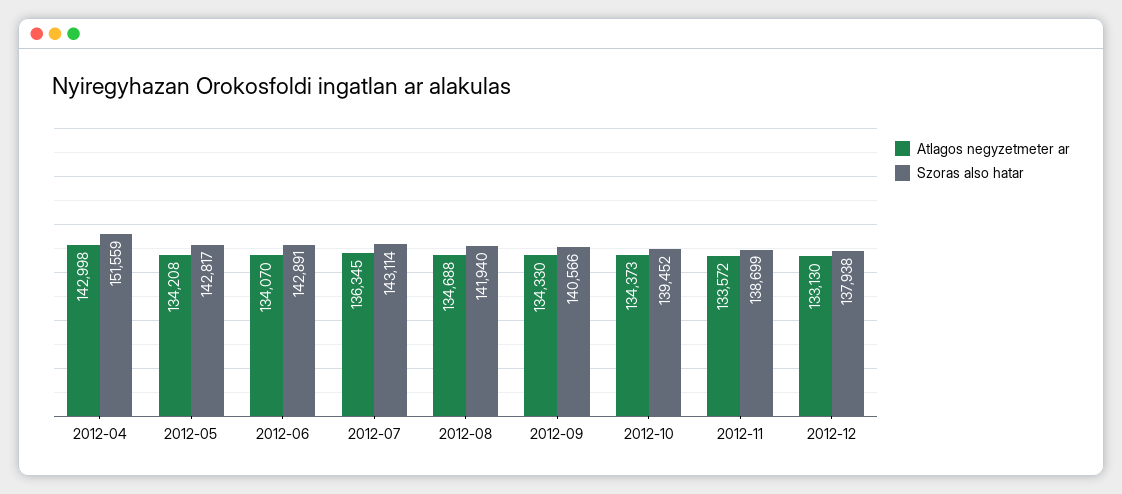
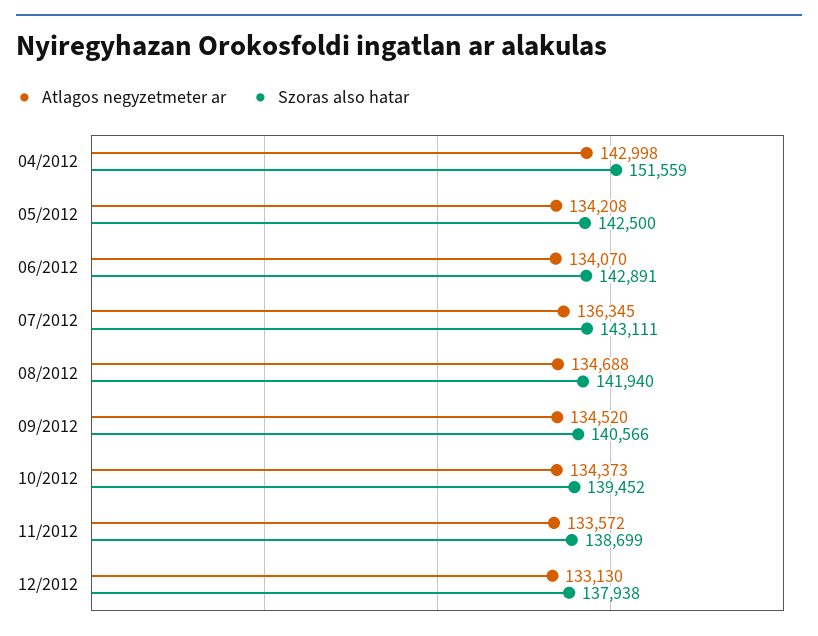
  {
    "Atlagos negyzetmeter ar": {
      "2012-04": 142998,
      "2012-05": 134208,
      "2012-06": 134070,
      "2012-07": 136345,
      "2012-08": 134688,
-     "2012-09": 134330,
+     "2012-09": 134520,
      "2012-10": 134373,
      "2012-11": 133572,
      "2012-12": 133130
    },
    "Szoras also hatar": {
      "2012-04": 151559,
-     "2012-05": 142817,
+     "2012-05": 142500,
      "2012-06": 142891,
-     "2012-07": 143114,
+     "2012-07": 143111,
      "2012-08": 141940,
      "2012-09": 140566,
      "2012-10": 139452,
      "2012-11": 138699,
      "2012-12": 137938
    }
  }

